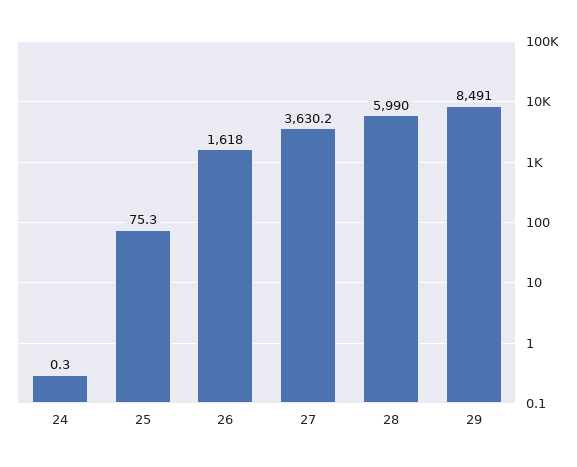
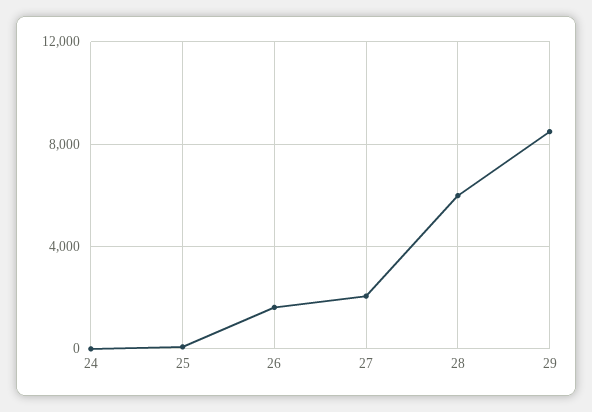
  {
    "24": 0.3,
    "25": 75.3,
    "26": 1618,
-   "27": 3630.2,
+   "27": 2000,
    "28": 5990,
    "29": 8491
  }

